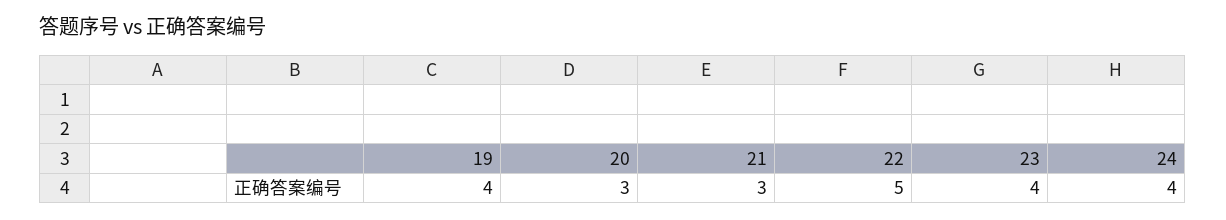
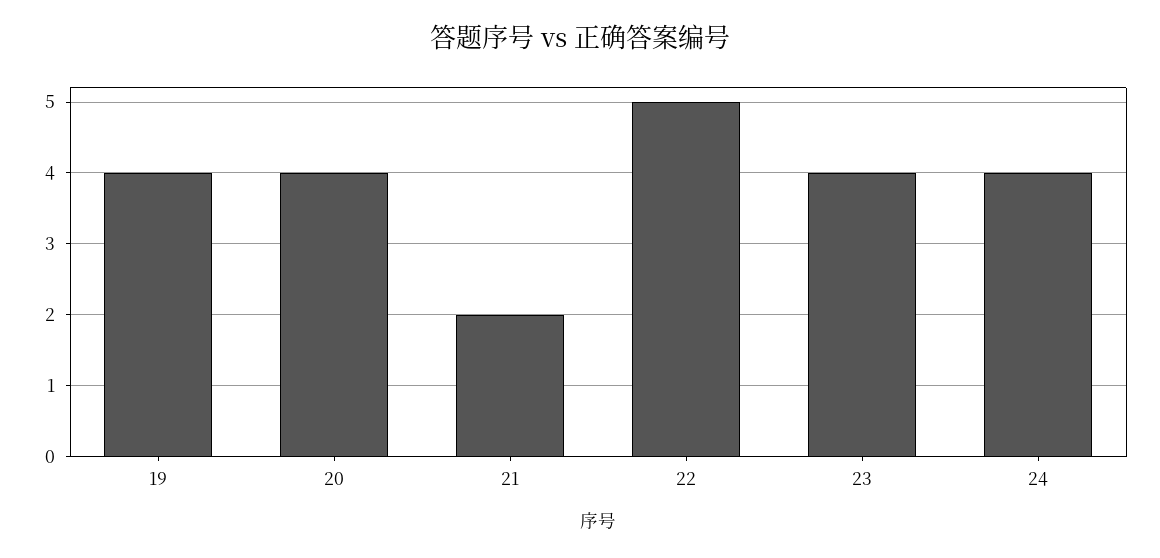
  {
    "19": 4,
-   "20": 3,
+   "20": 4,
-   "21": 3,
+   "21": 2,
    "22": 5,
    "23": 4,
    "24": 4
  }

